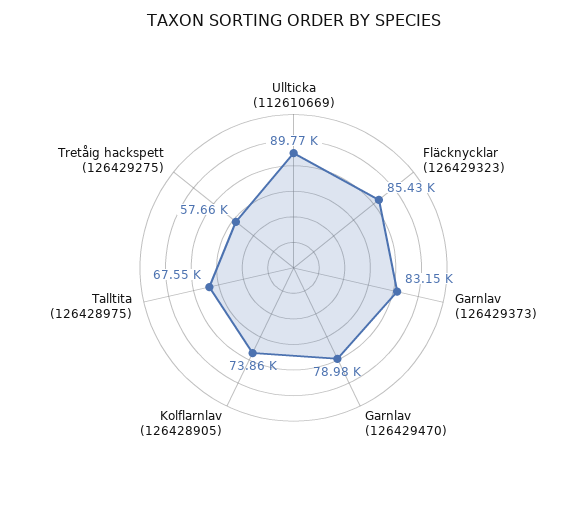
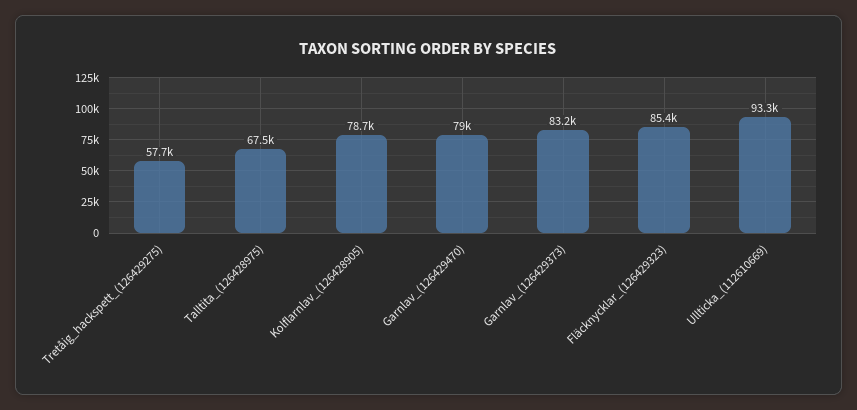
  {
-   "Ullticka (112610669)": 89770,
+   "Ullticka (112610669)": 93300,
    "Fläcknycklar (126429323)": 85430,
    "Garnlav (126429373)": 83150,
    "Garnlav (126429470)": 78980,
-   "Kolflarnlav (126428905)": 73860,
+   "Kolflarnlav (126428905)": 78700,
    "Talltita (126428975)": 67550,
    "Tretåig hackspett (126429275)": 57660
  }

